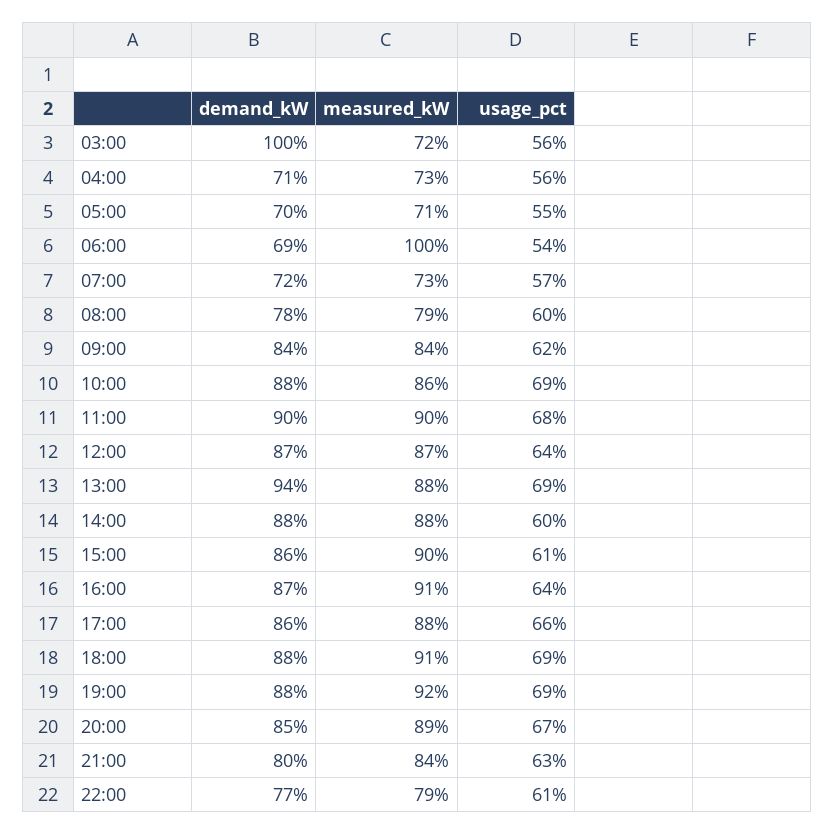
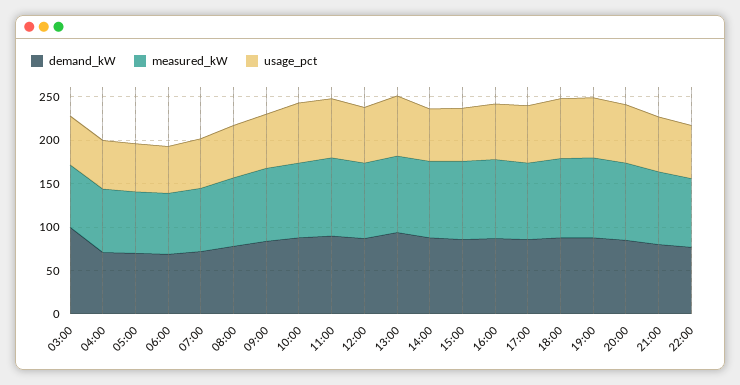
  {
    "demand_kW": {
      "03:00": 100,
      "04:00": 71,
      "05:00": 70,
      "06:00": 69,
      "07:00": 72,
      "08:00": 78,
      "09:00": 84,
      "10:00": 88,
      "11:00": 90,
      "12:00": 87,
      "13:00": 94,
      "14:00": 88,
      "15:00": 86,
      "16:00": 87,
      "17:00": 86,
      "18:00": 88,
      "19:00": 88,
      "20:00": 85,
      "21:00": 80,
      "22:00": 77
    },
    "measured_kW": {
      "03:00": 72,
      "04:00": 73,
      "05:00": 71,
-     "06:00": 100,
+     "06:00": 70,
      "07:00": 73,
      "08:00": 79,
      "09:00": 84,
      "10:00": 86,
      "11:00": 90,
      "12:00": 87,
      "13:00": 88,
      "14:00": 88,
      "15:00": 90,
      "16:00": 91,
      "17:00": 88,
      "18:00": 91,
      "19:00": 92,
      "20:00": 89,
      "21:00": 84,
      "22:00": 79
    },
    "usage_pct": {
      "03:00": 56,
      "04:00": 56,
      "05:00": 55,
      "06:00": 54,
      "07:00": 57,
      "08:00": 60,
      "09:00": 62,
      "10:00": 69,
      "11:00": 68,
      "12:00": 64,
      "13:00": 69,
      "14:00": 60,
      "15:00": 61,
      "16:00": 64,
      "17:00": 66,
      "18:00": 69,
      "19:00": 69,
      "20:00": 67,
      "21:00": 63,
      "22:00": 61
    }
  }

